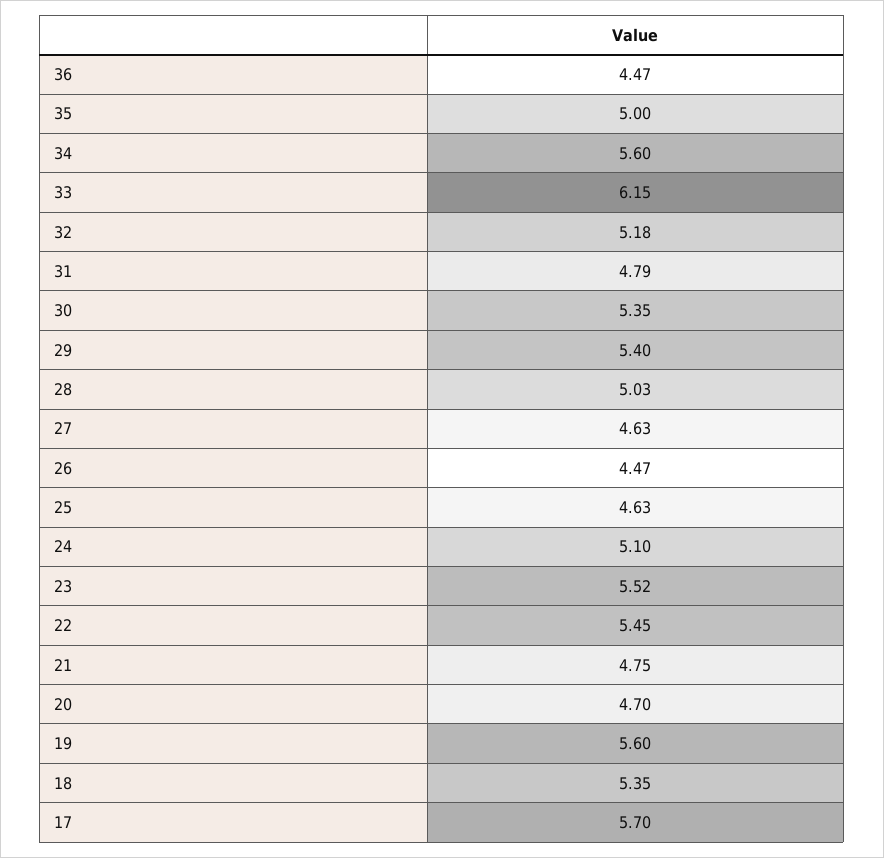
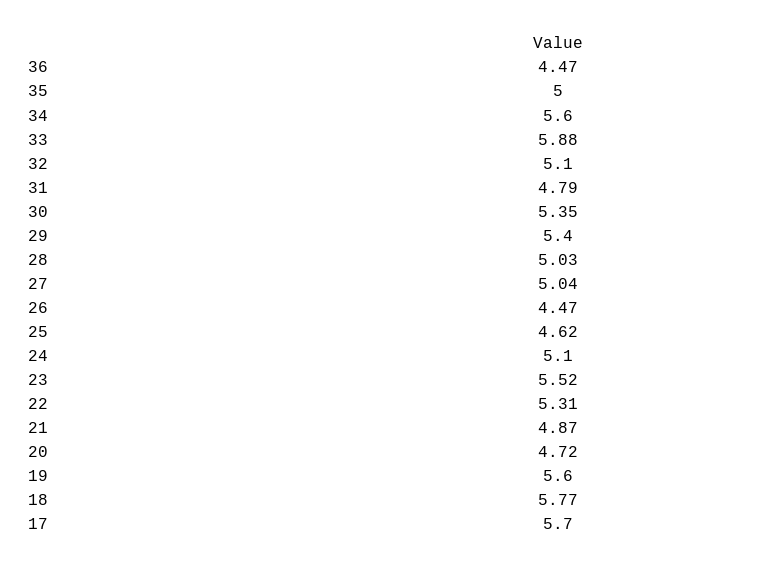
  {
    "36": 4.47,
    "35": 5,
    "34": 5.6,
-   "33": 6.15,
+   "33": 5.88,
-   "32": 5.18,
+   "32": 5.1,
    "31": 4.79,
    "30": 5.35,
    "29": 5.4,
    "28": 5.03,
-   "27": 4.63,
+   "27": 5.04,
    "26": 4.47,
-   "25": 4.63,
+   "25": 4.62,
    "24": 5.1,
    "23": 5.52,
-   "22": 5.45,
+   "22": 5.31,
-   "21": 4.75,
+   "21": 4.87,
-   "20": 4.7,
+   "20": 4.72,
    "19": 5.6,
-   "18": 5.35,
+   "18": 5.77,
    "17": 5.7
  }

